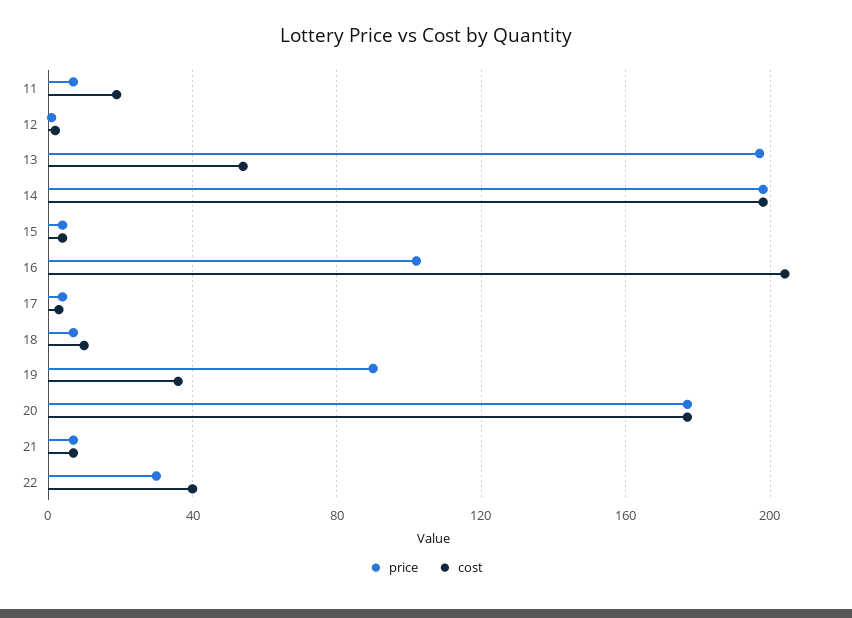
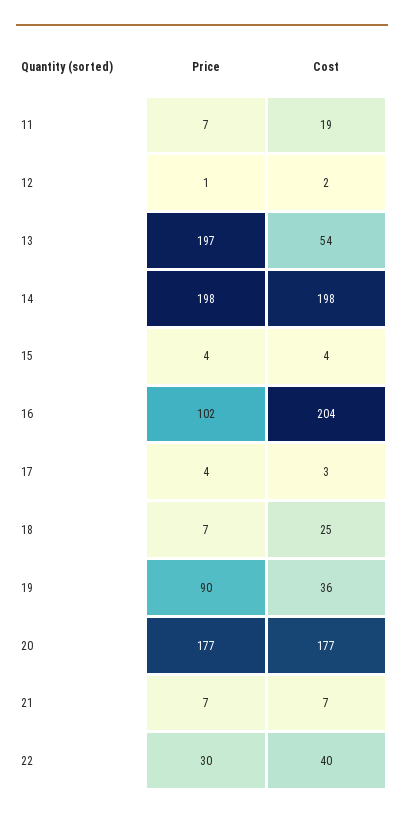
  {
    "price": {
      "11": 7,
      "12": 1,
      "13": 197,
      "14": 198,
      "15": 4,
      "16": 102,
      "17": 4,
      "18": 7,
      "19": 90,
      "20": 177,
      "21": 7,
      "22": 30
    },
    "cost": {
      "11": 19,
      "12": 2,
      "13": 54,
      "14": 198,
      "15": 4,
      "16": 204,
      "17": 3,
-     "18": 10,
+     "18": 25,
      "19": 36,
      "20": 177,
      "21": 7,
      "22": 40
    }
  }

